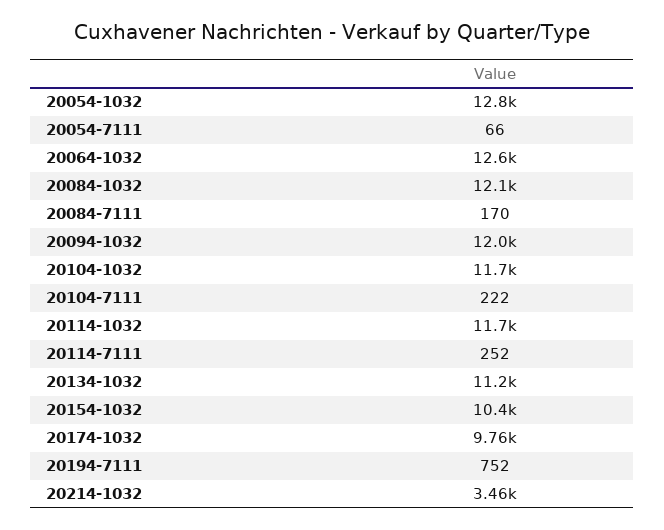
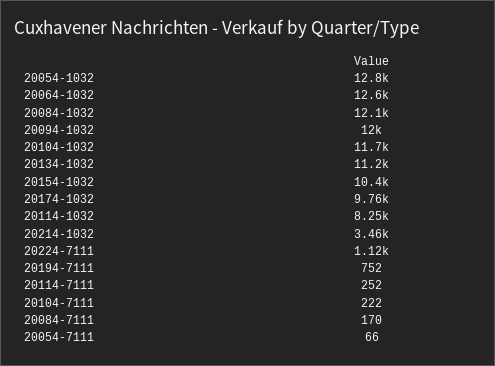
  {
    "20054-1032": 12800,
    "20054-7111": 66,
    "20064-1032": 12600,
    "20084-1032": 12100,
    "20084-7111": 170,
    "20094-1032": 12000,
    "20104-1032": 11700,
    "20104-7111": 222,
-   "20114-1032": 11700,
+   "20114-1032": 8250,
    "20114-7111": 252,
    "20134-1032": 11200,
    "20154-1032": 10400,
    "20174-1032": 9760,
    "20194-7111": 752,
-   "20214-1032": 3460
+   "20214-1032": 3460,
+   "20224-7111": 1120
  }

